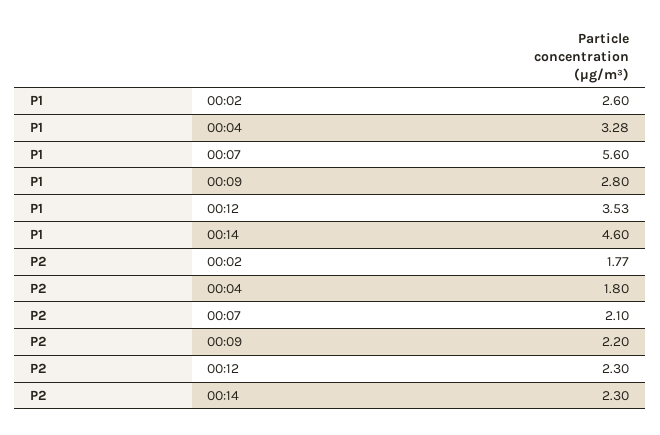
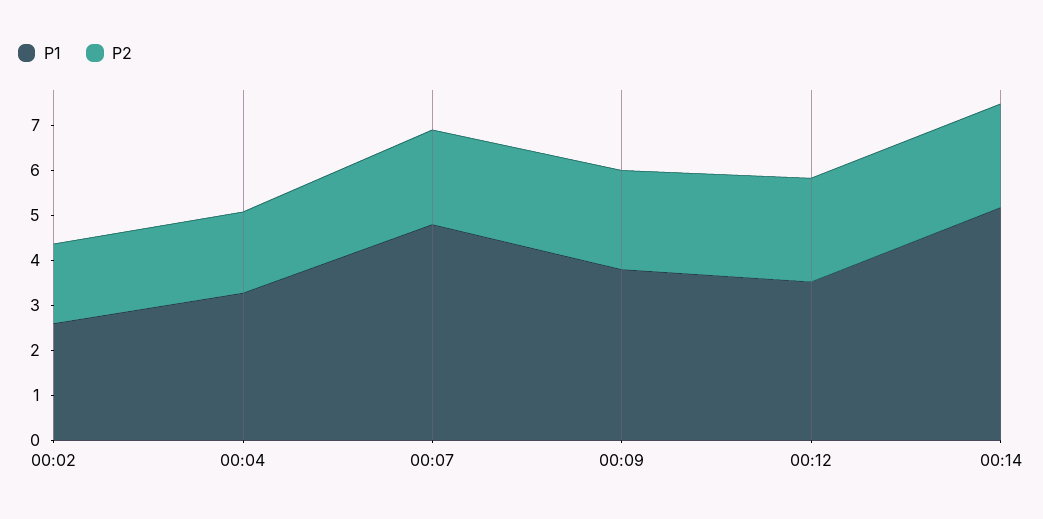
  {
    "P1": {
      "00:02": 2.6,
      "00:04": 3.28,
-     "00:07": 5.6,
+     "00:07": 4.8,
-     "00:09": 2.8,
+     "00:09": 3.8,
      "00:12": 3.53,
-     "00:14": 4.6
+     "00:14": 5.2
    },
    "P2": {
      "00:02": 1.77,
      "00:04": 1.8,
      "00:07": 2.1,
      "00:09": 2.2,
      "00:12": 2.3,
      "00:14": 2.3
    }
  }

